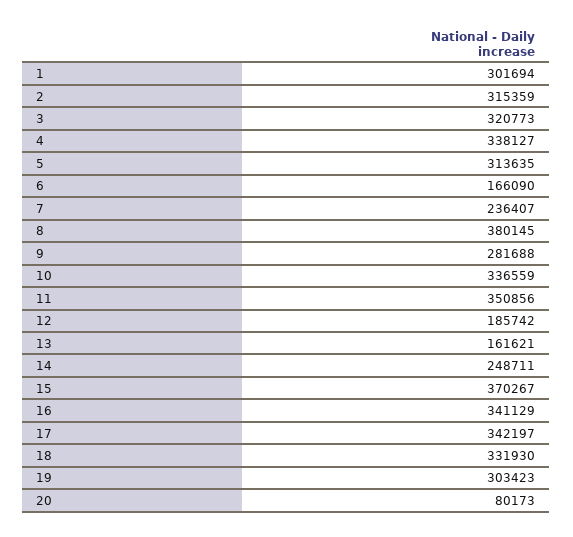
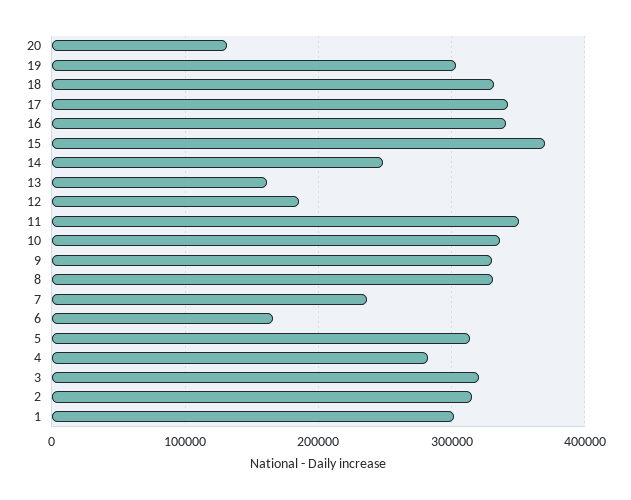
  {
    "1": 301694,
    "2": 315359,
    "3": 320773,
-   "4": 338127,
+   "4": 280000,
    "5": 313635,
    "6": 166090,
    "7": 236407,
-   "8": 380145,
+   "8": 330000,
-   "9": 281688,
+   "9": 330000,
    "10": 336559,
    "11": 350856,
    "12": 185742,
    "13": 161621,
    "14": 248711,
    "15": 370267,
    "16": 341129,
    "17": 342197,
    "18": 331930,
    "19": 303423,
-   "20": 80173
+   "20": 130000
  }

